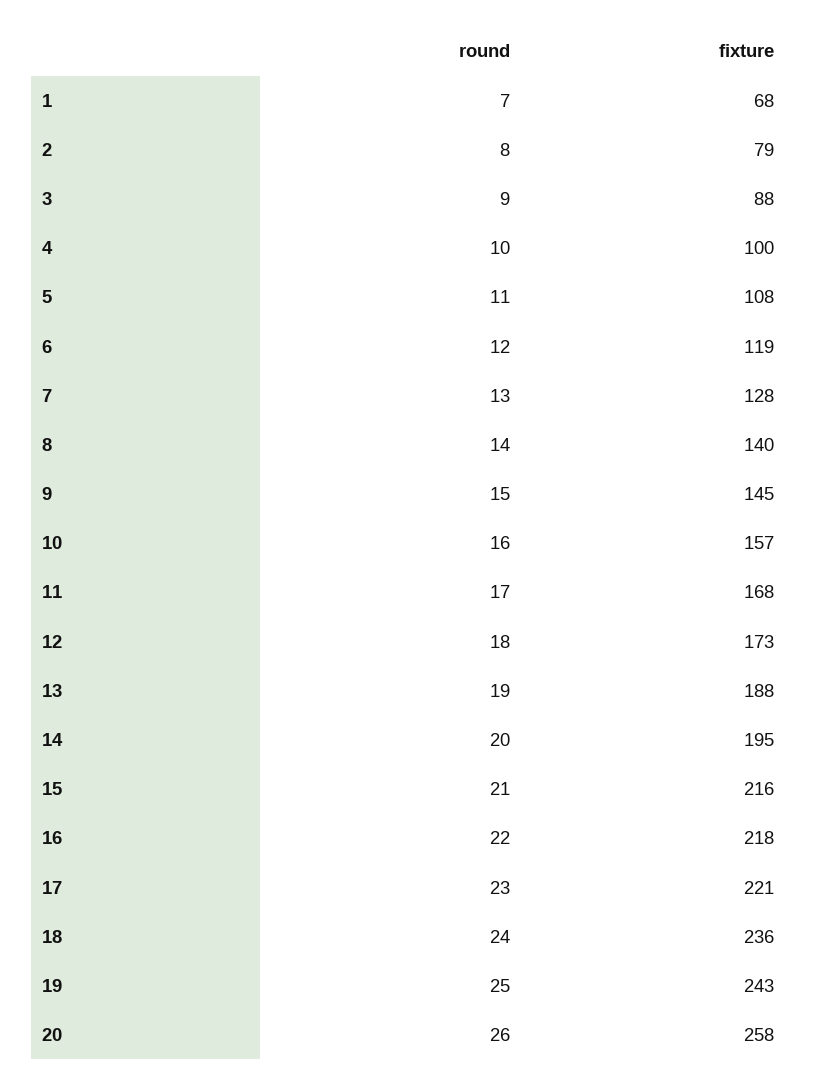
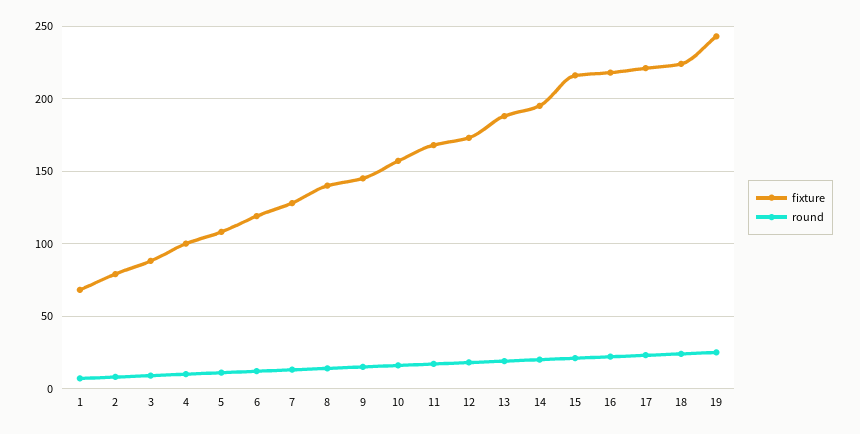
  {
    "round": {
      "1": 7,
      "2": 8,
      "3": 9,
      "4": 10,
      "5": 11,
      "6": 12,
      "7": 13,
      "8": 14,
      "9": 15,
      "10": 16,
      "11": 17,
      "12": 18,
      "13": 19,
      "14": 20,
      "15": 21,
      "16": 22,
      "17": 23,
      "18": 24,
-     "19": 25,
+     "19": 25
-     "20": 26
    },
    "fixture": {
      "1": 68,
      "2": 79,
      "3": 88,
      "4": 100,
      "5": 108,
      "6": 119,
      "7": 128,
      "8": 140,
      "9": 145,
      "10": 157,
      "11": 168,
      "12": 173,
      "13": 188,
      "14": 195,
      "15": 216,
      "16": 218,
      "17": 221,
-     "18": 236,
+     "18": 225,
-     "19": 243,
+     "19": 243
-     "20": 258
    }
  }

